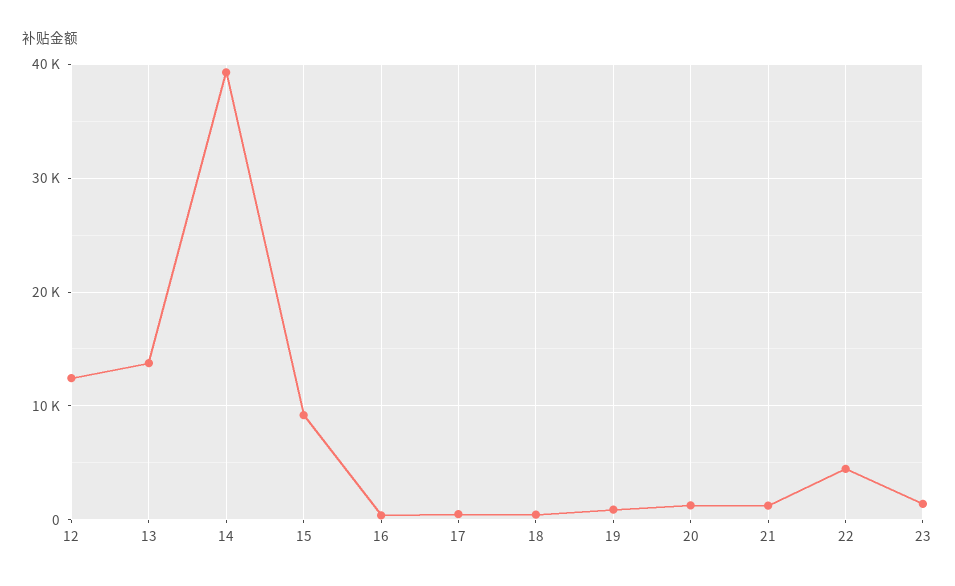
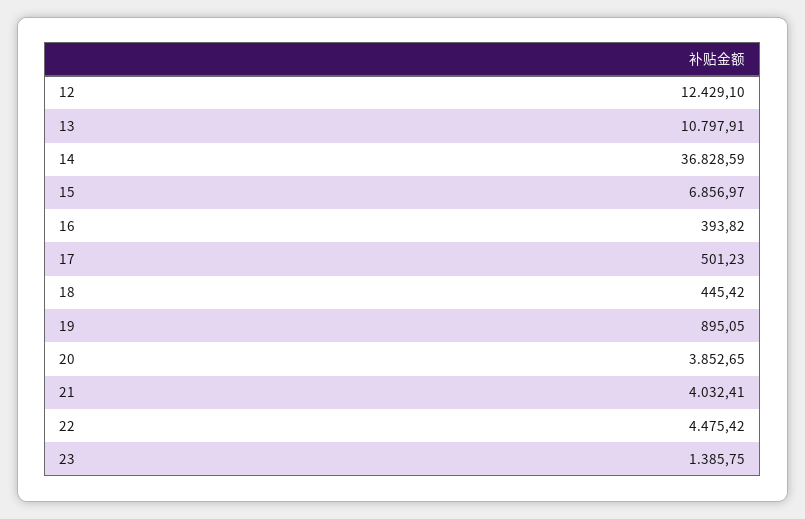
  {
    "12": 12429.1,
-   "13": 14000,
+   "13": 10797.91,
-   "14": 39000,
+   "14": 36828.59,
-   "15": 9000,
+   "15": 6856.97,
    "16": 393.82,
    "17": 501.23,
    "18": 445.42,
    "19": 895.05,
-   "20": 1000,
+   "20": 3852.65,
-   "21": 1000,
+   "21": 4032.41,
    "22": 4475.42,
    "23": 1385.75
  }

